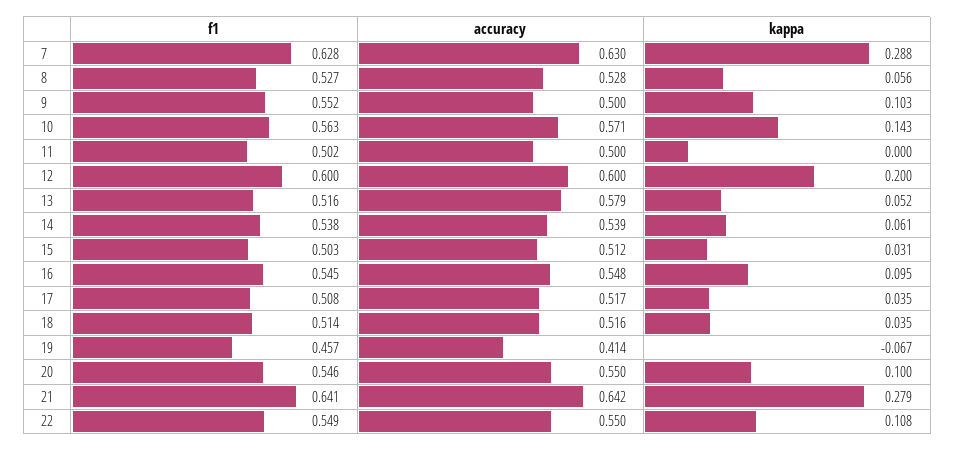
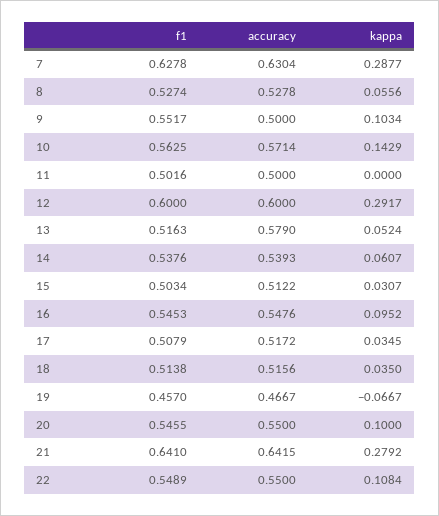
  {
    "f1": {
      "7": 0.6278,
      "8": 0.5274,
      "9": 0.5517,
      "10": 0.5625,
      "11": 0.5016,
      "12": 0.6,
      "13": 0.5163,
      "14": 0.5376,
      "15": 0.5034,
      "16": 0.5453,
      "17": 0.5079,
      "18": 0.5138,
      "19": 0.457,
      "20": 0.5455,
      "21": 0.641,
      "22": 0.5489
    },
    "accuracy": {
      "7": 0.6304,
      "8": 0.5278,
      "9": 0.5,
      "10": 0.5714,
      "11": 0.5,
      "12": 0.6,
      "13": 0.579,
      "14": 0.5393,
      "15": 0.5122,
      "16": 0.5476,
      "17": 0.5172,
      "18": 0.5156,
-     "19": 0.414,
+     "19": 0.4667,
      "20": 0.55,
      "21": 0.6415,
      "22": 0.55
    },
    "kappa": {
      "7": 0.2877,
      "8": 0.0556,
      "9": 0.1034,
      "10": 0.1429,
      "11": 0,
-     "12": 0.2,
+     "12": 0.2917,
      "13": 0.0524,
      "14": 0.0607,
      "15": 0.0307,
      "16": 0.0952,
      "17": 0.0345,
      "18": 0.035,
      "19": -0.0667,
      "20": 0.1,
      "21": 0.2792,
      "22": 0.1084
    }
  }

